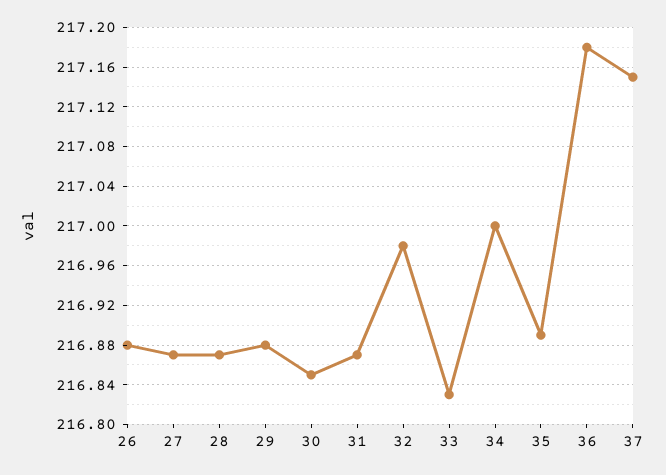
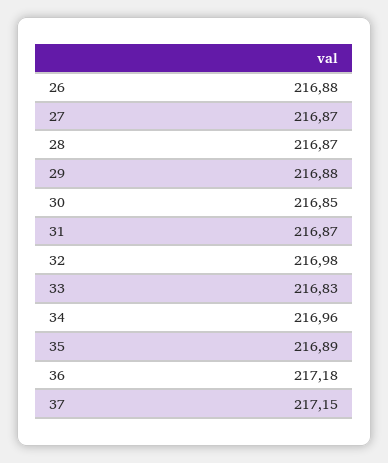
  {
    "26": 216.88,
    "27": 216.87,
    "28": 216.87,
    "29": 216.88,
    "30": 216.85,
    "31": 216.87,
    "32": 216.98,
    "33": 216.83,
-   "34": 217,
+   "34": 216.96,
    "35": 216.89,
    "36": 217.18,
    "37": 217.15
  }

